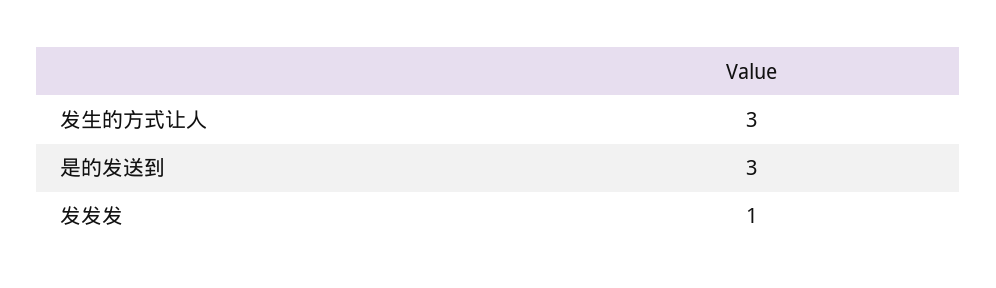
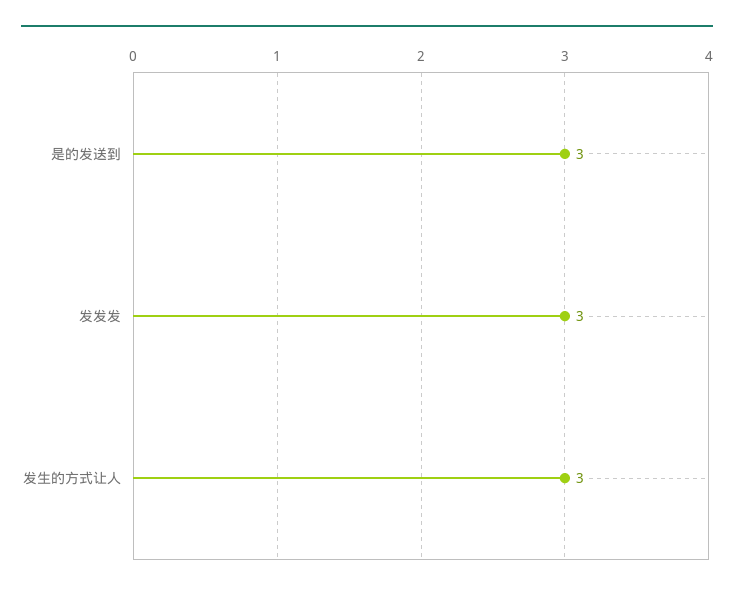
  {
    "发生的方式让人": 3,
    "是的发送到": 3,
-   "发发发": 1
+   "发发发": 3
  }

